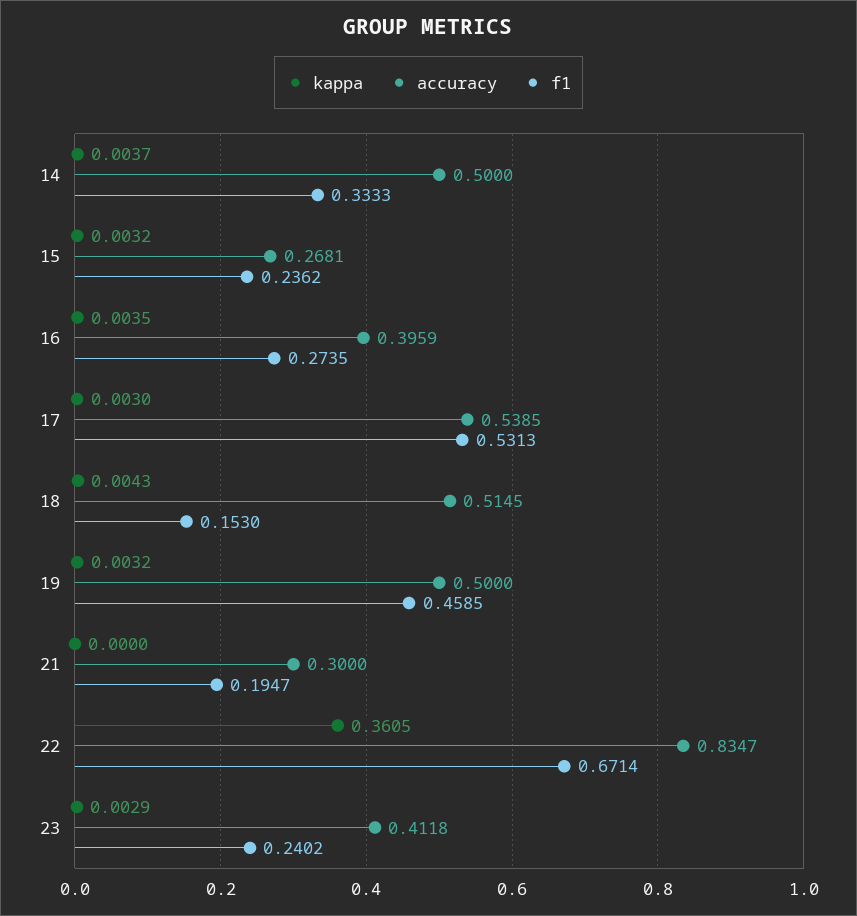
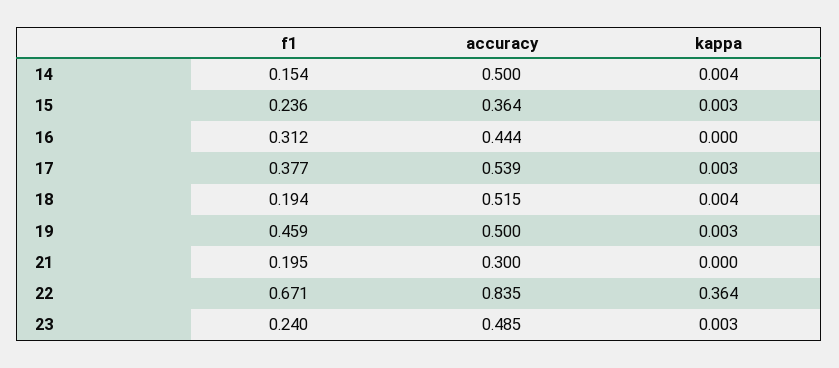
  {
    "kappa": {
      "14": 0.0037,
      "15": 0.0032,
-     "16": 0.0035,
+     "16": 0,
      "17": 0.003,
      "18": 0.0043,
      "19": 0.0032,
      "21": 0,
-     "22": 0.3605,
+     "22": 0.364,
      "23": 0.0029
    },
    "accuracy": {
      "14": 0.5,
-     "15": 0.2681,
+     "15": 0.364,
-     "16": 0.3959,
+     "16": 0.444,
      "17": 0.5385,
      "18": 0.5145,
      "19": 0.5,
      "21": 0.3,
      "22": 0.8347,
-     "23": 0.4118
+     "23": 0.485
    },
    "f1": {
-     "14": 0.3333,
+     "14": 0.154,
      "15": 0.2362,
-     "16": 0.2735,
+     "16": 0.312,
-     "17": 0.5313,
+     "17": 0.377,
-     "18": 0.153,
+     "18": 0.194,
      "19": 0.4585,
      "21": 0.1947,
      "22": 0.6714,
      "23": 0.2402
    }
  }

